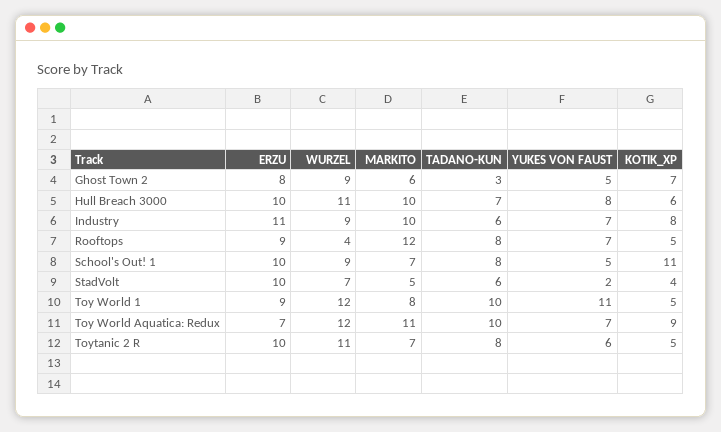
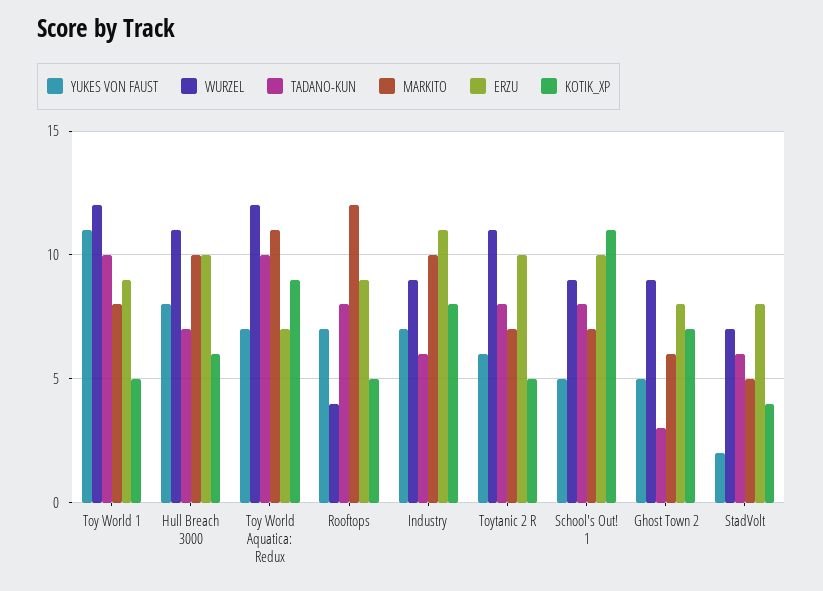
  {
    "ERZU": {
      "Ghost Town 2": 8,
      "Hull Breach 3000": 10,
      "Industry": 11,
      "Rooftops": 9,
      "School's Out! 1": 10,
-     "StadVolt": 10,
+     "StadVolt": 8,
      "Toy World 1": 9,
      "Toy World Aquatica: Redux": 7,
      "Toytanic 2 R": 10
    },
    "WURZEL": {
      "Ghost Town 2": 9,
      "Hull Breach 3000": 11,
      "Industry": 9,
      "Rooftops": 4,
      "School's Out! 1": 9,
      "StadVolt": 7,
      "Toy World 1": 12,
      "Toy World Aquatica: Redux": 12,
      "Toytanic 2 R": 11
    },
    "MARKITO": {
      "Ghost Town 2": 6,
      "Hull Breach 3000": 10,
      "Industry": 10,
      "Rooftops": 12,
      "School's Out! 1": 7,
      "StadVolt": 5,
      "Toy World 1": 8,
      "Toy World Aquatica: Redux": 11,
      "Toytanic 2 R": 7
    },
    "TADANO-KUN": {
      "Ghost Town 2": 3,
      "Hull Breach 3000": 7,
      "Industry": 6,
      "Rooftops": 8,
      "School's Out! 1": 8,
      "StadVolt": 6,
      "Toy World 1": 10,
      "Toy World Aquatica: Redux": 10,
      "Toytanic 2 R": 8
    },
    "YUKES VON FAUST": {
      "Ghost Town 2": 5,
      "Hull Breach 3000": 8,
      "Industry": 7,
      "Rooftops": 7,
      "School's Out! 1": 5,
      "StadVolt": 2,
      "Toy World 1": 11,
      "Toy World Aquatica: Redux": 7,
      "Toytanic 2 R": 6
    },
    "KOTIK_XP": {
      "Ghost Town 2": 7,
      "Hull Breach 3000": 6,
      "Industry": 8,
      "Rooftops": 5,
      "School's Out! 1": 11,
      "StadVolt": 4,
      "Toy World 1": 5,
      "Toy World Aquatica: Redux": 9,
      "Toytanic 2 R": 5
    }
  }

